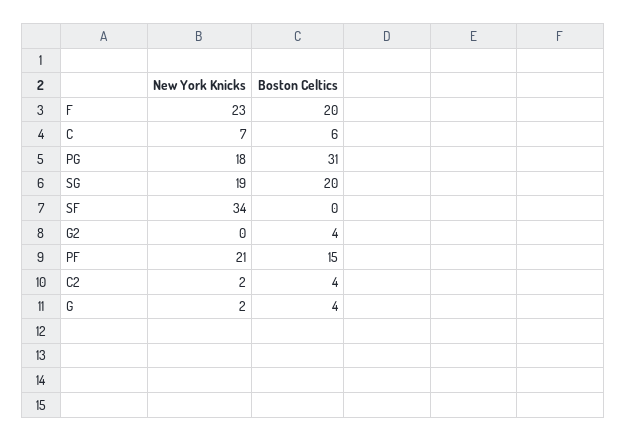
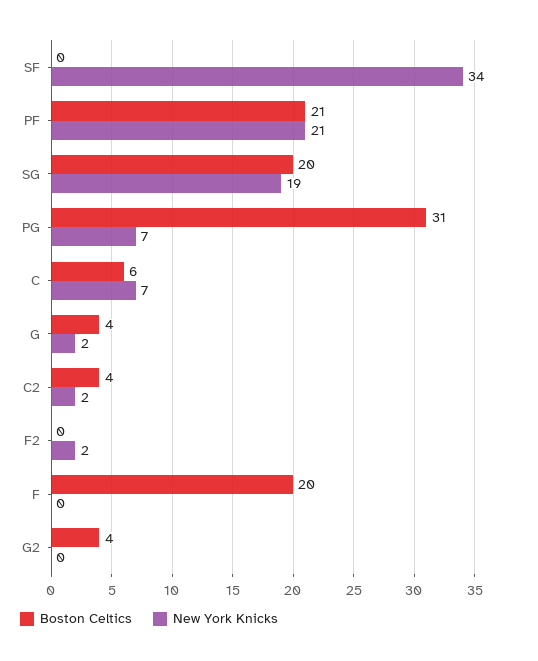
  {
    "New York Knicks": {
-     "F": 23,
+     "F": 0,
      "C": 7,
-     "PG": 18,
+     "PG": 7,
      "SG": 19,
      "SF": 34,
      "G2": 0,
      "PF": 21,
      "C2": 2,
-     "G": 2
+     "G": 2,
+     "F2": 2
    },
    "Boston Celtics": {
      "F": 20,
      "C": 6,
      "PG": 31,
      "SG": 20,
      "SF": 0,
      "G2": 4,
-     "PF": 15,
+     "PF": 21,
      "C2": 4,
-     "G": 4
+     "G": 4,
+     "F2": 0
    }
  }

